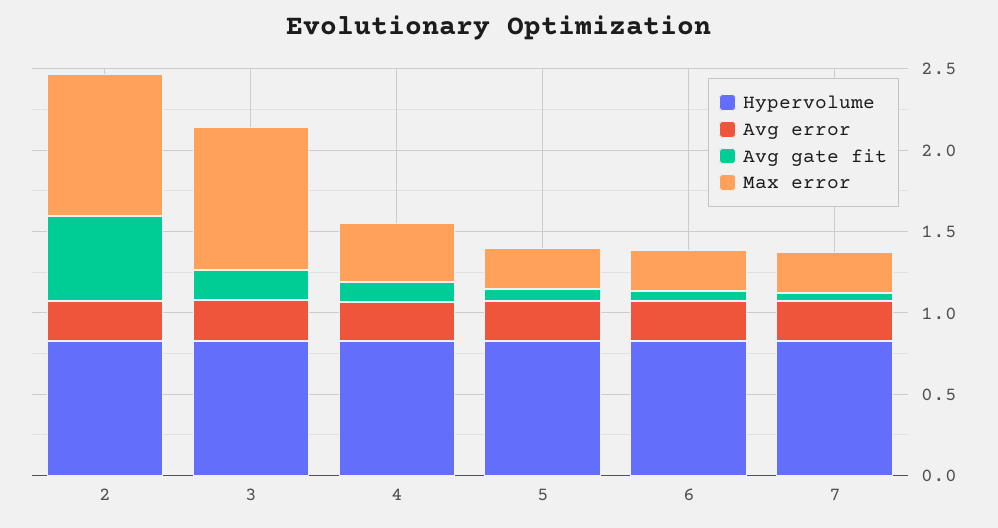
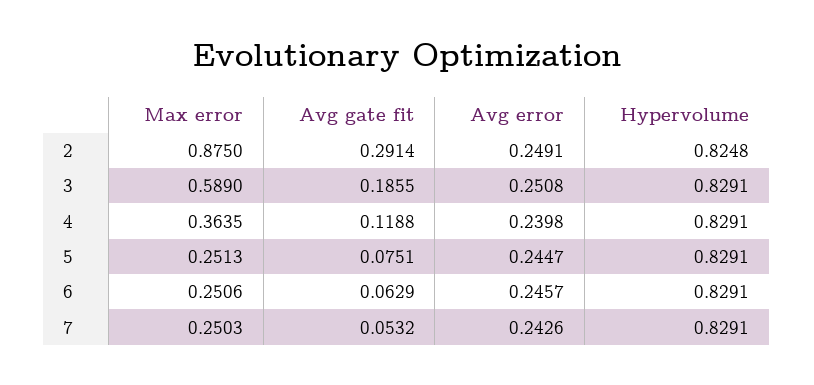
  {
    "Hypervolume": {
      "2": 0.8248,
      "3": 0.8291,
      "4": 0.8291,
      "5": 0.8291,
      "6": 0.8291,
      "7": 0.8291
    },
    "Avg error": {
      "2": 0.2491,
      "3": 0.2508,
      "4": 0.2398,
      "5": 0.2447,
      "6": 0.2457,
      "7": 0.2426
    },
    "Avg gate fit": {
-     "2": 0.5,
+     "2": 0.2914,
      "3": 0.1855,
      "4": 0.1188,
      "5": 0.0751,
      "6": 0.0629,
      "7": 0.0532
    },
    "Max error": {
      "2": 0.875,
-     "3": 0.9,
+     "3": 0.589,
      "4": 0.3635,
      "5": 0.2513,
      "6": 0.2506,
      "7": 0.2503
    }
  }

